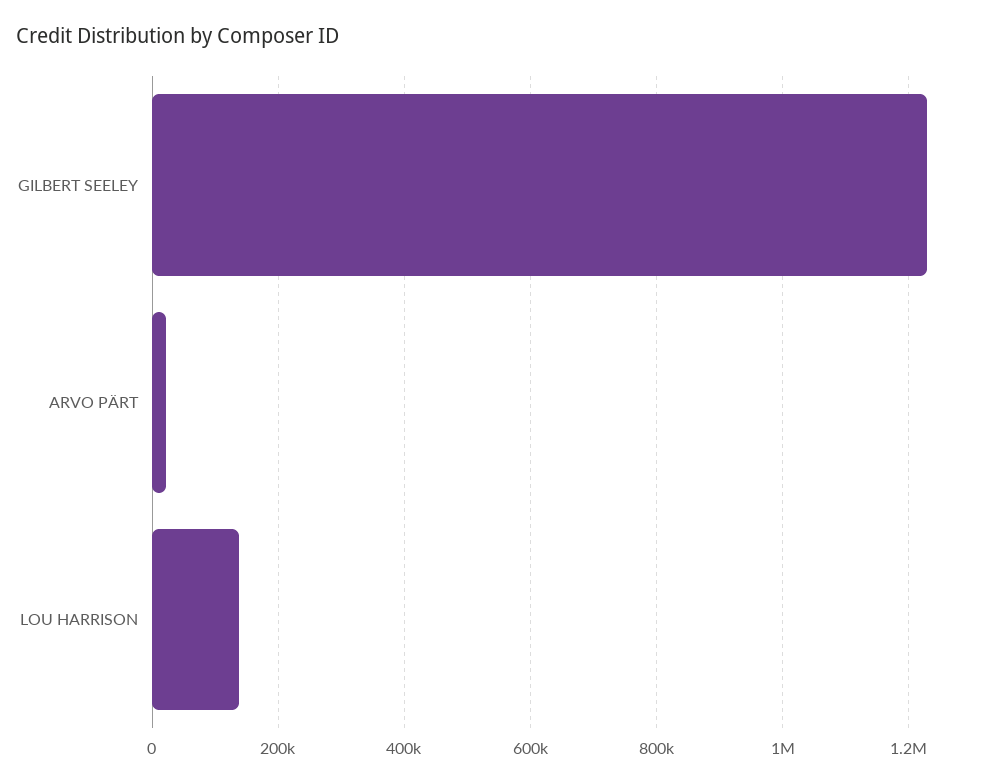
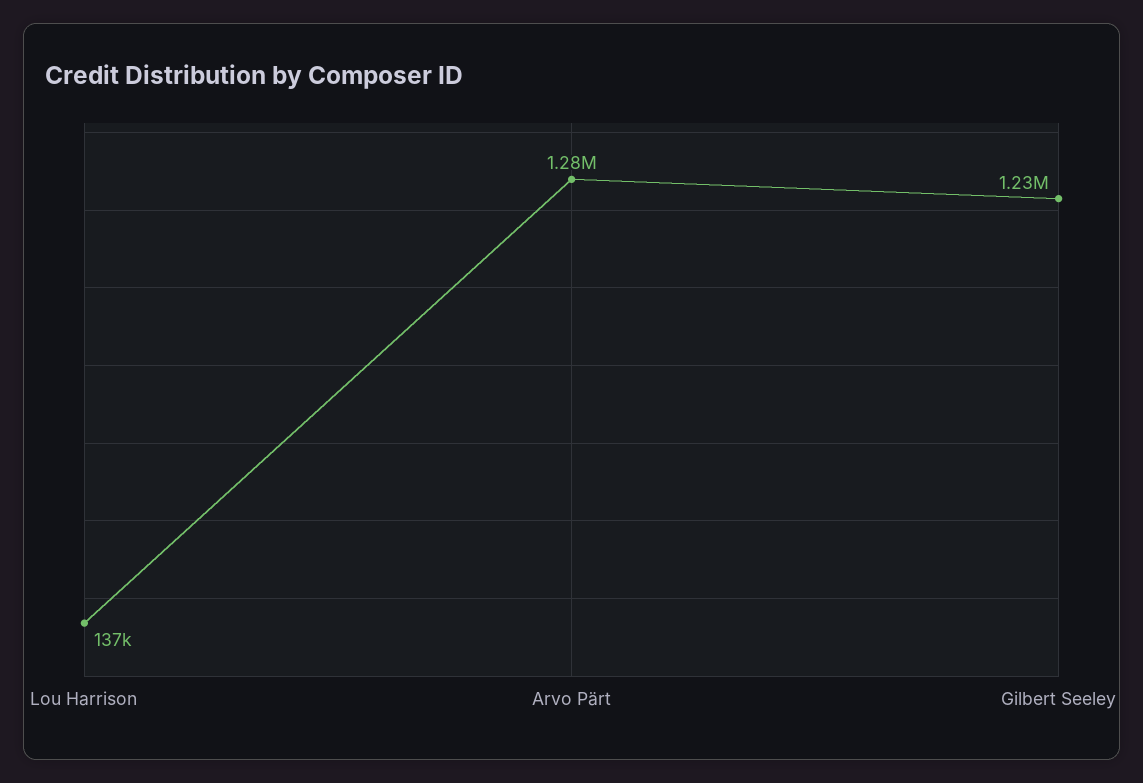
  {
    "GILBERT SEELEY": 1230000,
-   "ARVO PÄRT": 20000,
+   "ARVO PÄRT": 1280000,
    "LOU HARRISON": 137000
  }

